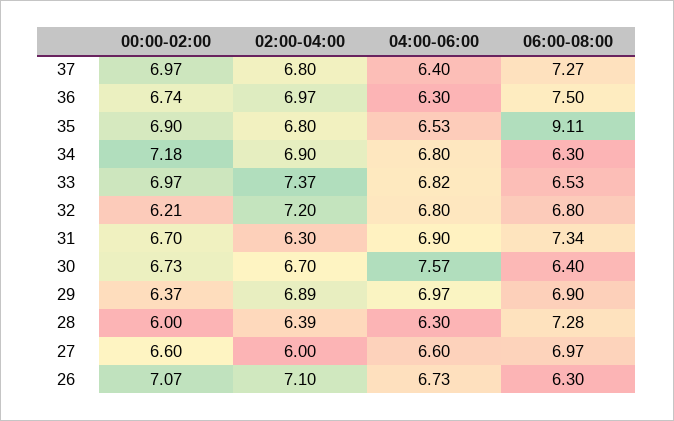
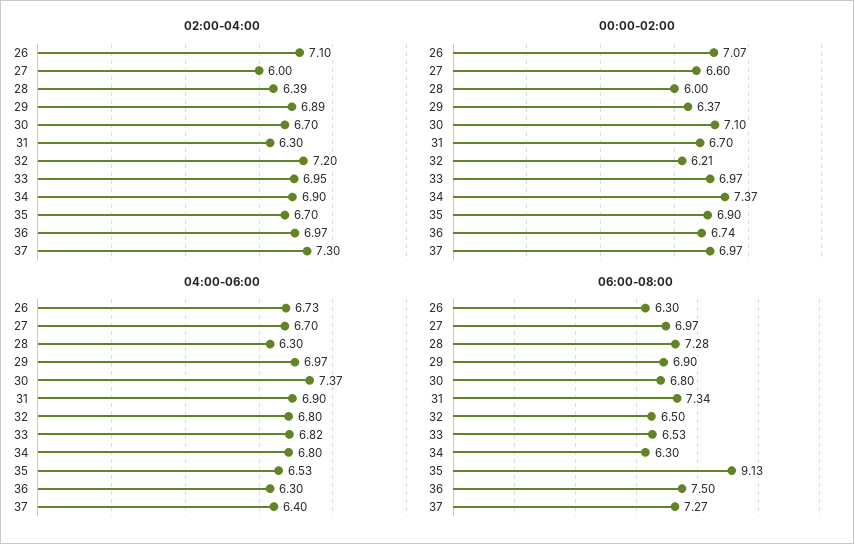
  {
    "00:00-02:00": {
      "37": 6.97,
      "36": 6.74,
      "35": 6.9,
-     "34": 7.18,
+     "34": 7.37,
      "33": 6.97,
      "32": 6.21,
      "31": 6.7,
-     "30": 6.73,
+     "30": 7.1,
      "29": 6.37,
      "28": 6,
      "27": 6.6,
      "26": 7.07
    },
    "02:00-04:00": {
-     "37": 6.8,
+     "37": 7.3,
      "36": 6.97,
-     "35": 6.8,
+     "35": 6.7,
      "34": 6.9,
-     "33": 7.37,
+     "33": 6.95,
      "32": 7.2,
      "31": 6.3,
      "30": 6.7,
      "29": 6.89,
      "28": 6.39,
      "27": 6,
      "26": 7.1
    },
    "04:00-06:00": {
      "37": 6.4,
      "36": 6.3,
      "35": 6.53,
      "34": 6.8,
      "33": 6.82,
      "32": 6.8,
      "31": 6.9,
-     "30": 7.57,
+     "30": 7.37,
      "29": 6.97,
      "28": 6.3,
-     "27": 6.6,
+     "27": 6.7,
      "26": 6.73
    },
    "06:00-08:00": {
      "37": 7.27,
      "36": 7.5,
-     "35": 9.11,
+     "35": 9.13,
      "34": 6.3,
      "33": 6.53,
-     "32": 6.8,
+     "32": 6.5,
      "31": 7.34,
-     "30": 6.4,
+     "30": 6.8,
      "29": 6.9,
      "28": 7.28,
      "27": 6.97,
      "26": 6.3
    }
  }

